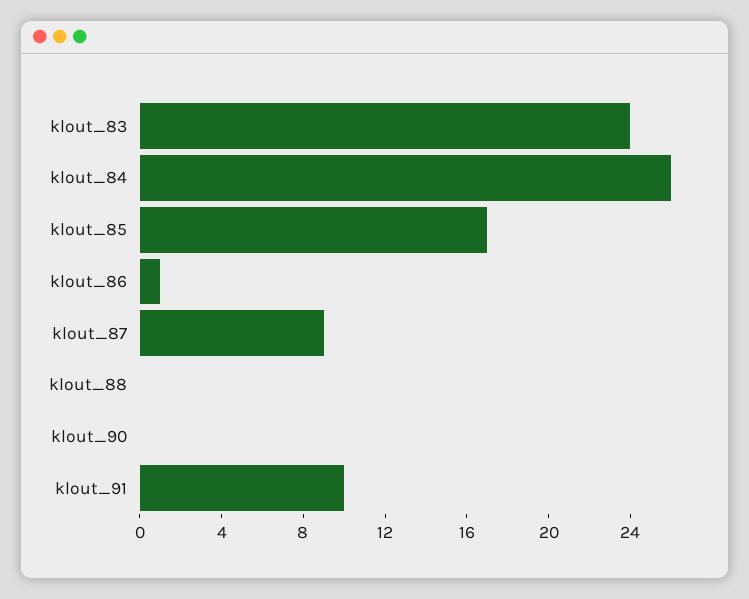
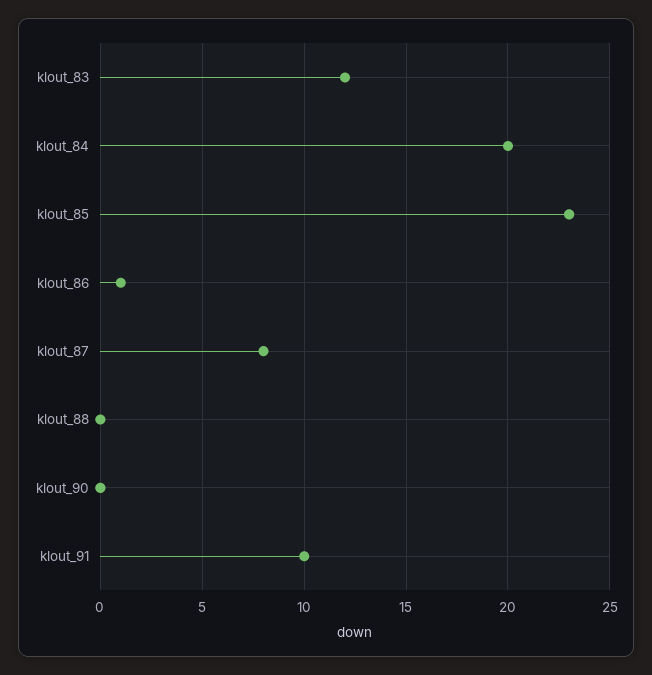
  {
-   "klout_83": 24,
+   "klout_83": 12,
-   "klout_84": 26,
+   "klout_84": 20,
-   "klout_85": 17,
+   "klout_85": 23,
    "klout_86": 1,
-   "klout_87": 9,
+   "klout_87": 8,
    "klout_88": 0,
    "klout_90": 0,
    "klout_91": 10
  }

